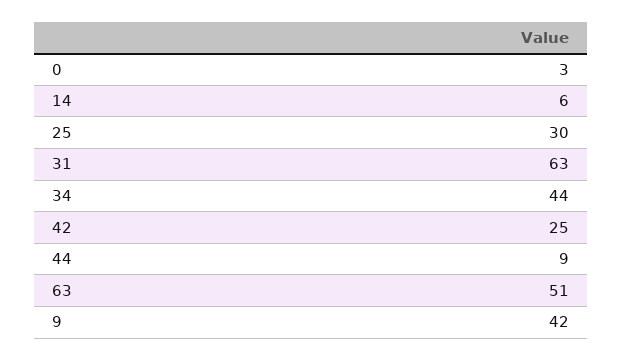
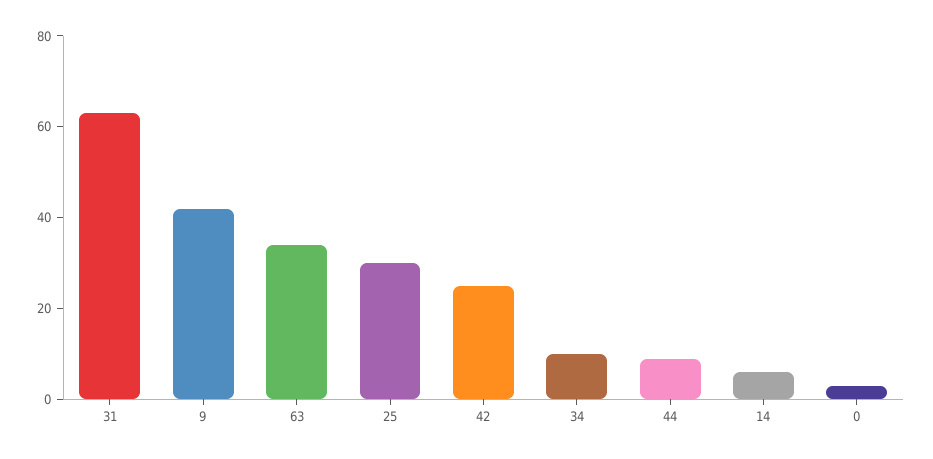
  {
    "0": 3,
    "14": 6,
    "25": 30,
    "31": 63,
-   "34": 44,
+   "34": 10,
    "42": 25,
    "44": 9,
-   "63": 51,
+   "63": 35,
    "9": 42
  }

